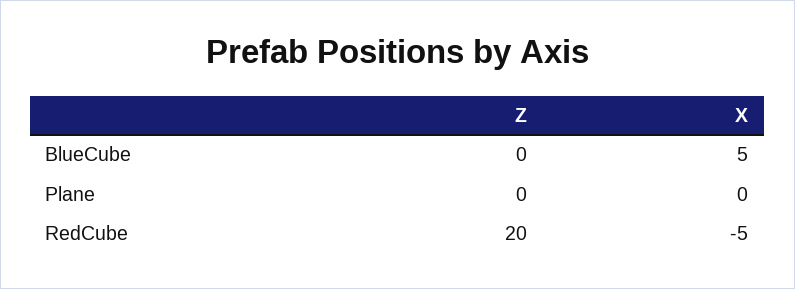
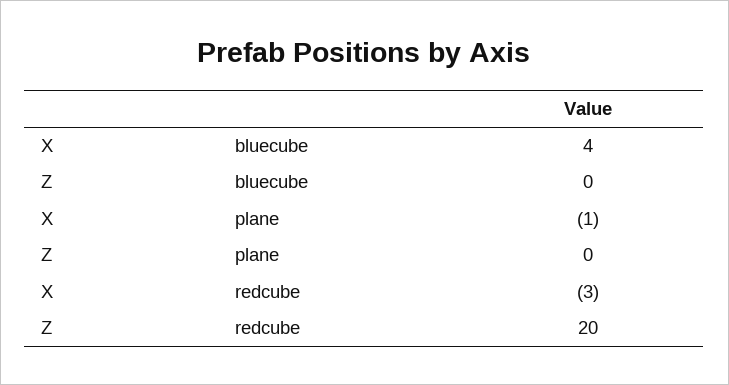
  {
    "Z": {
      "BlueCube": 0,
      "Plane": 0,
      "RedCube": 20
    },
    "X": {
-     "BlueCube": 5,
+     "BlueCube": 4,
-     "Plane": 0,
+     "Plane": -1,
-     "RedCube": -5
+     "RedCube": -3
    }
  }

